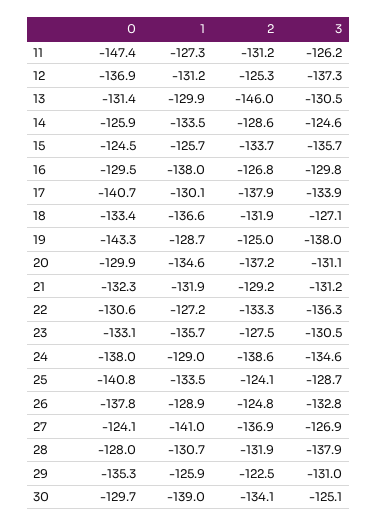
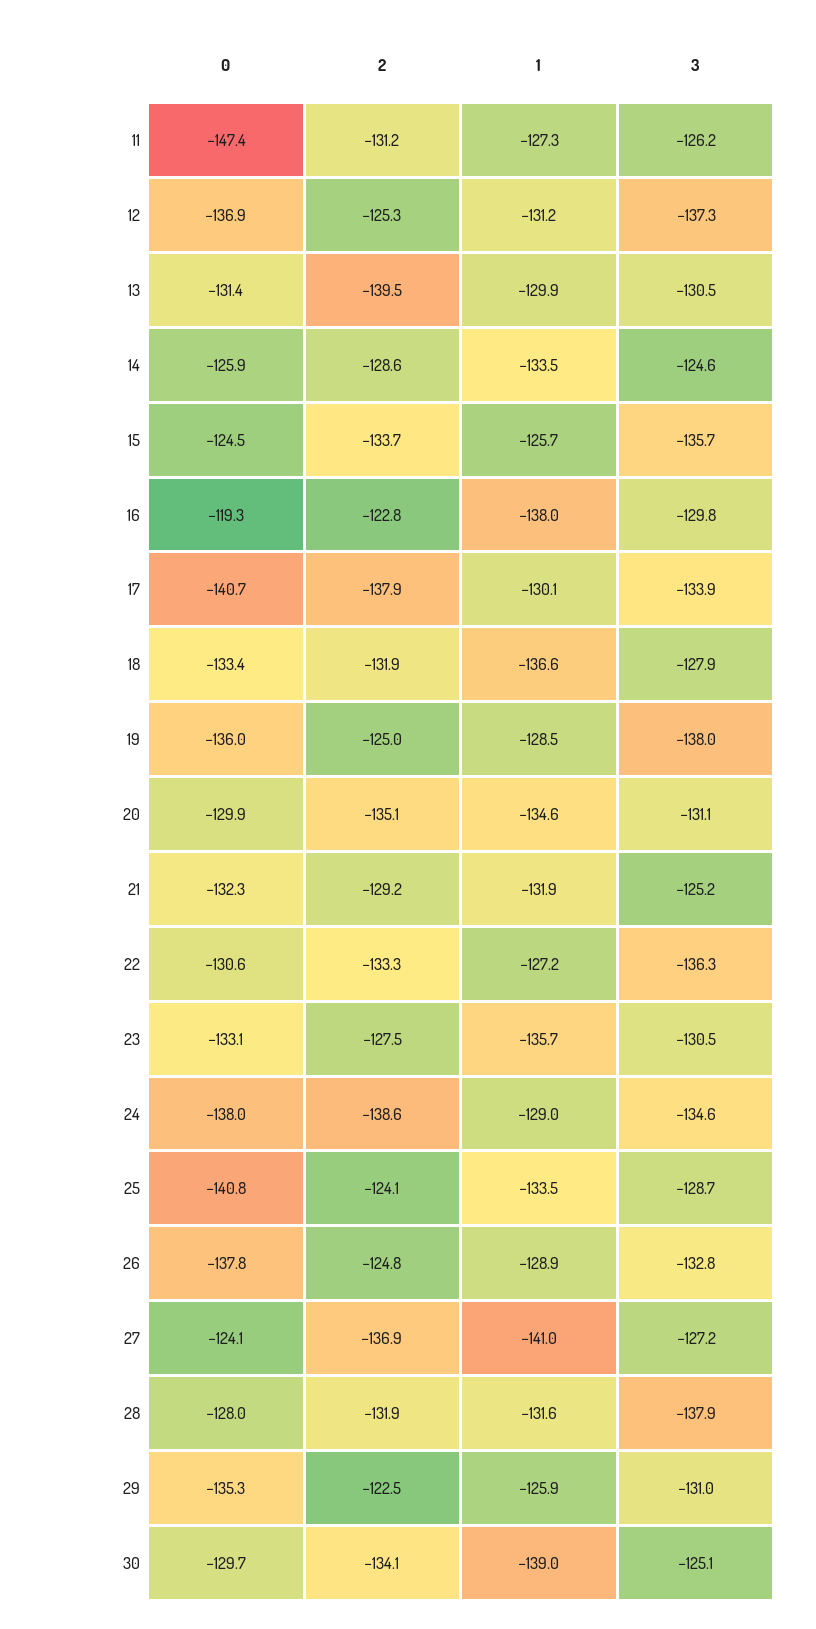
  {
    "0": {
      "11": -147.4,
      "12": -136.9,
      "13": -131.4,
      "14": -125.9,
      "15": -124.5,
-     "16": -129.5,
+     "16": -119.3,
      "17": -140.7,
      "18": -133.4,
-     "19": -143.3,
+     "19": -136,
      "20": -129.9,
      "21": -132.3,
      "22": -130.6,
      "23": -133.1,
      "24": -138,
      "25": -140.8,
      "26": -137.8,
      "27": -124.1,
      "28": -128,
      "29": -135.3,
      "30": -129.7
    },
    "1": {
      "11": -127.3,
      "12": -131.2,
      "13": -129.9,
      "14": -133.5,
      "15": -125.7,
      "16": -138,
      "17": -130.1,
      "18": -136.6,
-     "19": -128.7,
+     "19": -128.5,
      "20": -134.6,
      "21": -131.9,
      "22": -127.2,
      "23": -135.7,
      "24": -129,
      "25": -133.5,
      "26": -128.9,
      "27": -141,
-     "28": -130.7,
+     "28": -131.6,
      "29": -125.9,
      "30": -139
    },
    "2": {
      "11": -131.2,
      "12": -125.3,
-     "13": -146,
+     "13": -139.5,
      "14": -128.6,
      "15": -133.7,
-     "16": -126.8,
+     "16": -122.8,
      "17": -137.9,
      "18": -131.9,
      "19": -125,
-     "20": -137.2,
+     "20": -135.1,
      "21": -129.2,
      "22": -133.3,
      "23": -127.5,
      "24": -138.6,
      "25": -124.1,
      "26": -124.8,
      "27": -136.9,
      "28": -131.9,
      "29": -122.5,
      "30": -134.1
    },
    "3": {
      "11": -126.2,
      "12": -137.3,
      "13": -130.5,
      "14": -124.6,
      "15": -135.7,
      "16": -129.8,
      "17": -133.9,
-     "18": -127.1,
+     "18": -127.9,
      "19": -138,
      "20": -131.1,
-     "21": -131.2,
+     "21": -125.2,
      "22": -136.3,
      "23": -130.5,
      "24": -134.6,
      "25": -128.7,
      "26": -132.8,
-     "27": -126.9,
+     "27": -127.2,
      "28": -137.9,
      "29": -131,
      "30": -125.1
    }
  }

